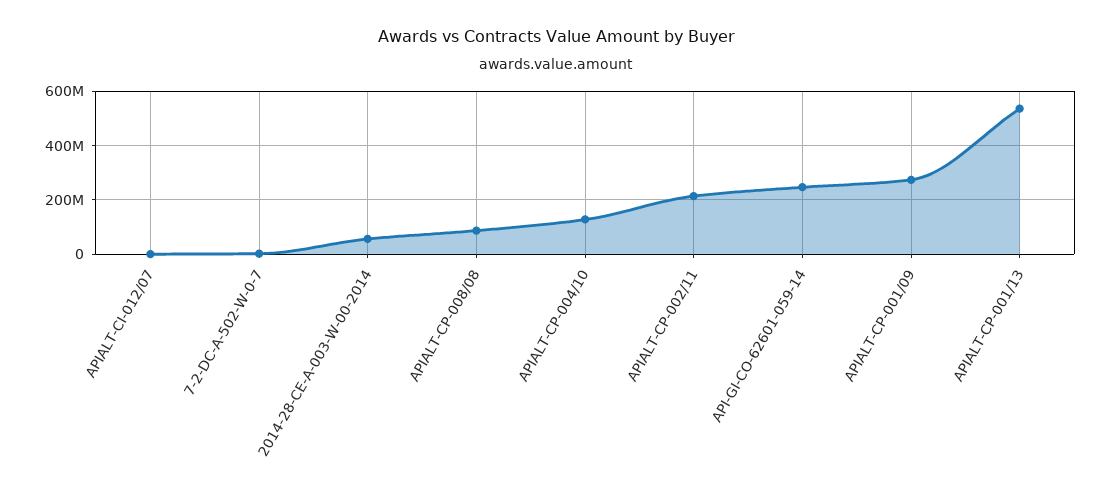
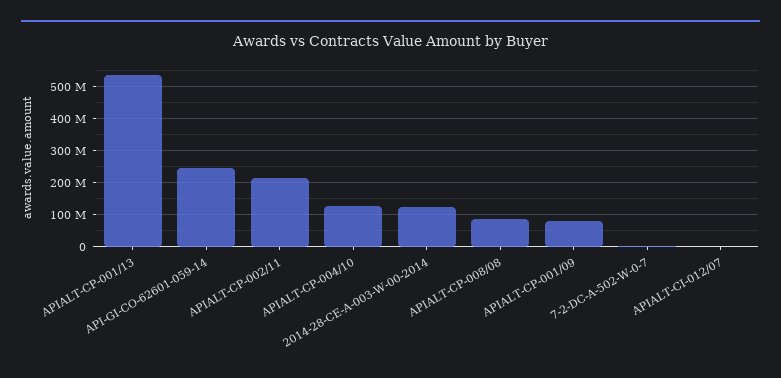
  {
    "APIALT-CI-012/07": 0,
    "7-2-DC-A-502-W-0-7": 0,
-   "2014-28-CE-A-003-W-00-2014": 50000000,
+   "2014-28-CE-A-003-W-00-2014": 120000000,
    "APIALT-CP-008/08": 80000000,
    "APIALT-CP-004/10": 120000000,
    "APIALT-CP-002/11": 220000000,
    "API-GI-CO-62601-059-14": 240000000,
-   "APIALT-CP-001/09": 275000000,
+   "APIALT-CP-001/09": 80000000,
    "APIALT-CP-001/13": 540000000
  }

